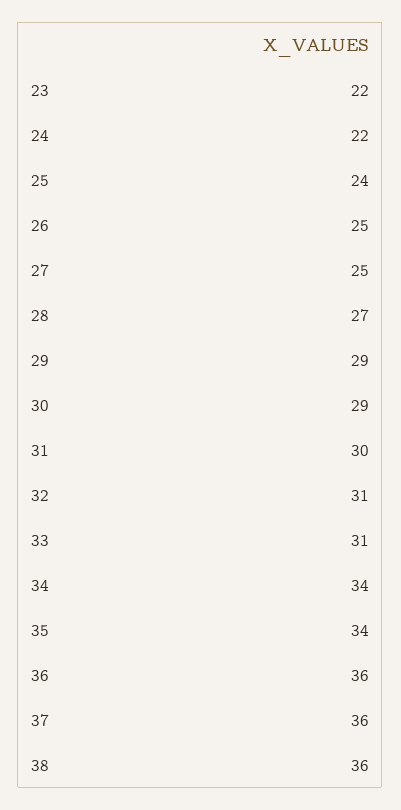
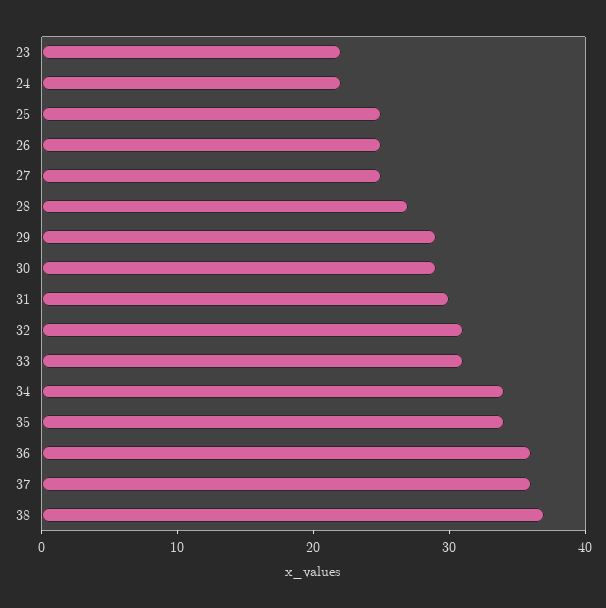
  {
    "23": 22,
    "24": 22,
-   "25": 24,
+   "25": 25,
    "26": 25,
    "27": 25,
    "28": 27,
    "29": 29,
    "30": 29,
    "31": 30,
    "32": 31,
    "33": 31,
    "34": 34,
    "35": 34,
    "36": 36,
    "37": 36,
-   "38": 36
+   "38": 37
  }

